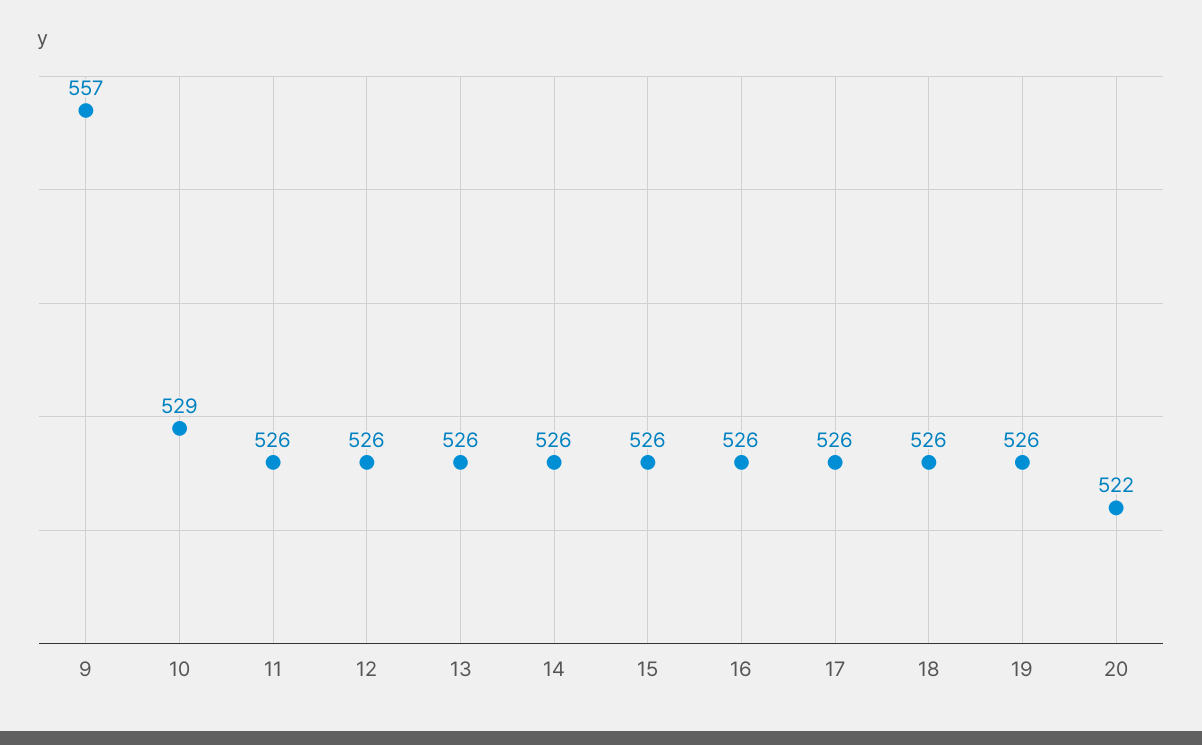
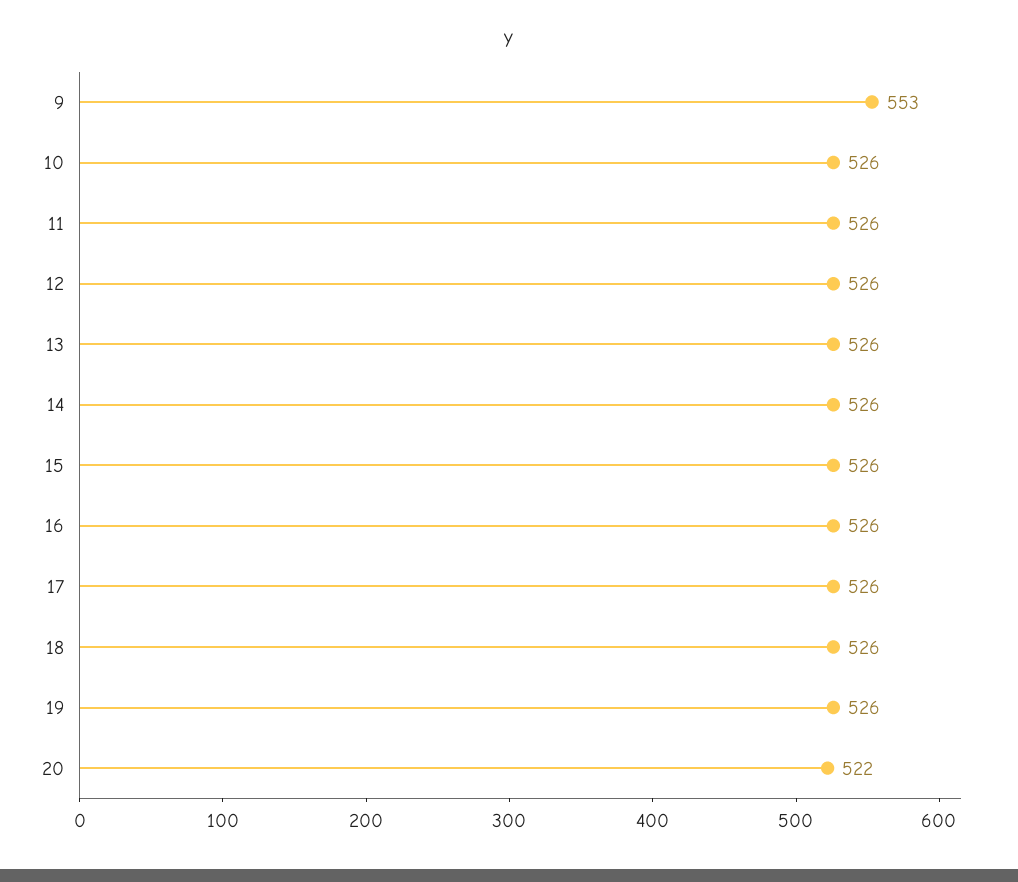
  {
-   "9": 557,
+   "9": 553,
-   "10": 529,
+   "10": 526,
    "11": 526,
    "12": 526,
    "13": 526,
    "14": 526,
    "15": 526,
    "16": 526,
    "17": 526,
    "18": 526,
    "19": 526,
    "20": 522
  }

